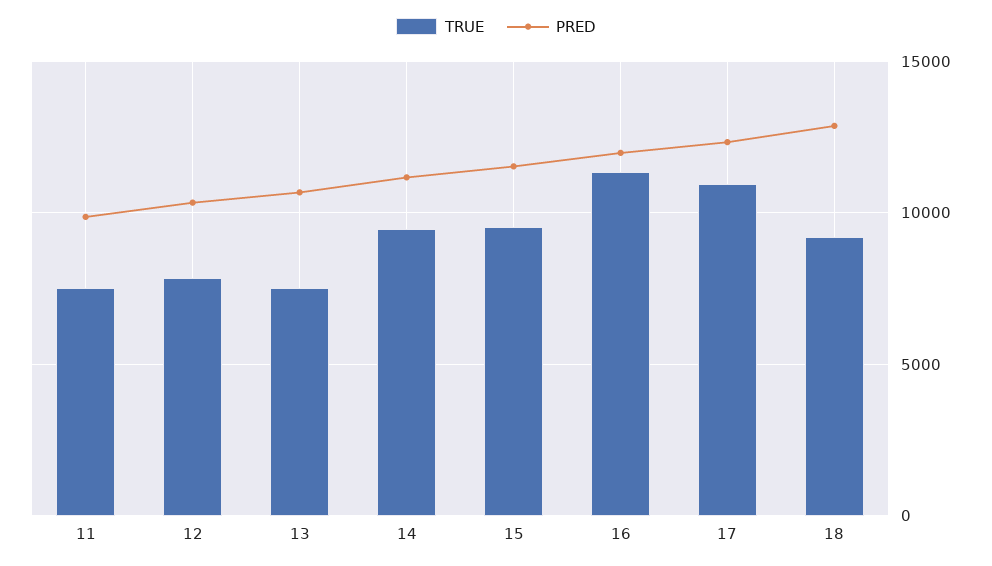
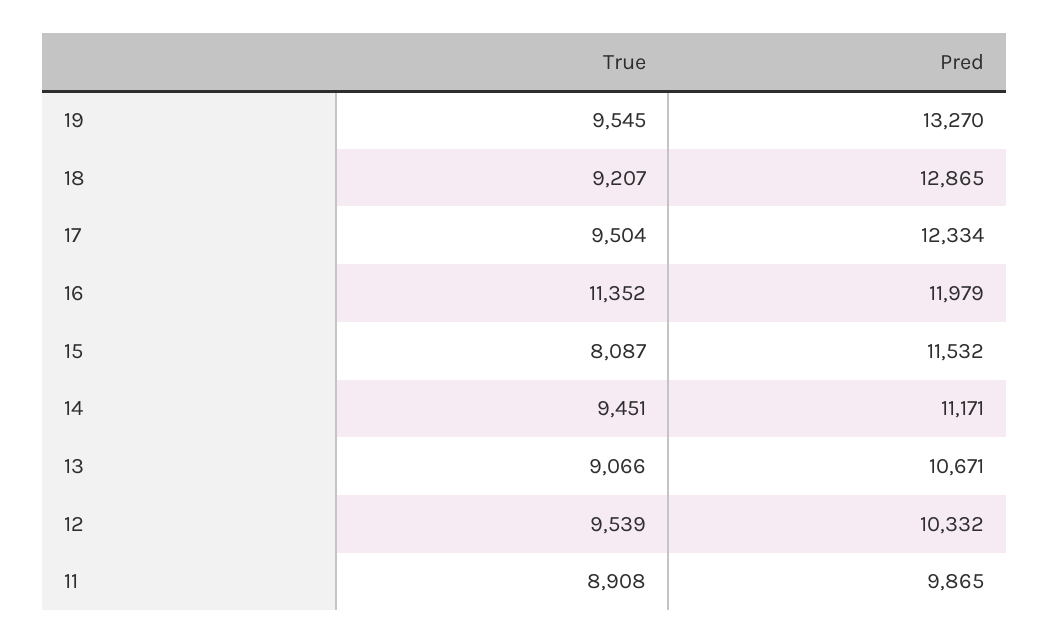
  {
    "TRUE": {
-     "11": 7500,
+     "11": 8908,
-     "12": 8000,
+     "12": 9539,
-     "13": 7500,
+     "13": 9066,
      "14": 9451,
-     "15": 9500,
+     "15": 8087,
      "16": 11352,
-     "17": 11000,
+     "17": 9504,
-     "18": 9207
+     "18": 9207,
+     "19": 9545
    },
    "PRED": {
      "11": 9865,
      "12": 10332,
      "13": 10671,
      "14": 11171,
      "15": 11532,
      "16": 11979,
      "17": 12334,
-     "18": 12865
+     "18": 12865,
+     "19": 13270
    }
  }

